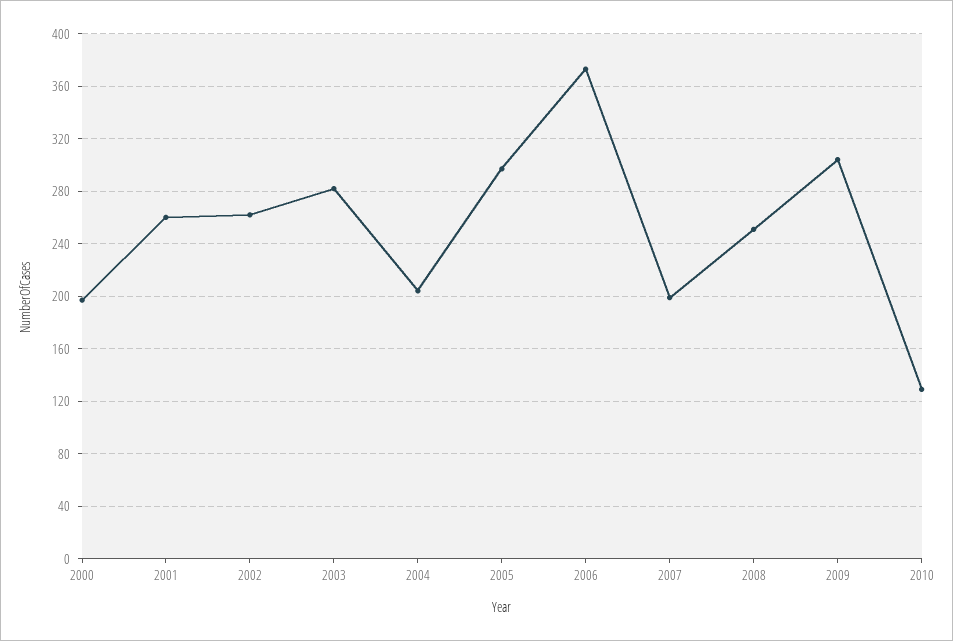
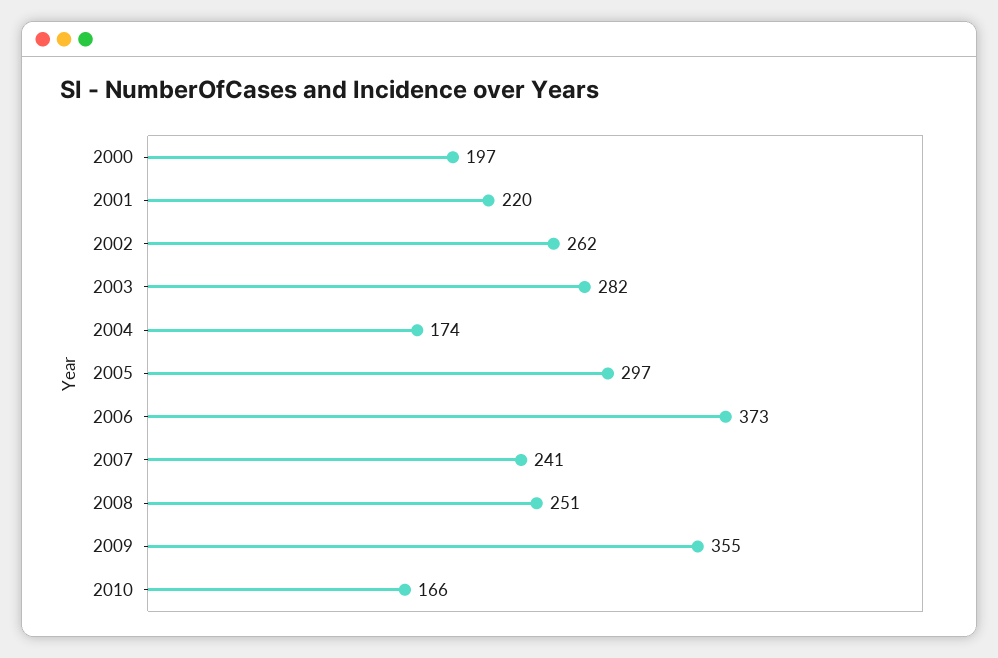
  {
    "2000": 197,
-   "2001": 260,
+   "2001": 220,
    "2002": 262,
    "2003": 282,
-   "2004": 205,
+   "2004": 174,
    "2005": 297,
    "2006": 373,
-   "2007": 200,
+   "2007": 241,
    "2008": 251,
-   "2009": 305,
+   "2009": 355,
-   "2010": 130
+   "2010": 166
  }

